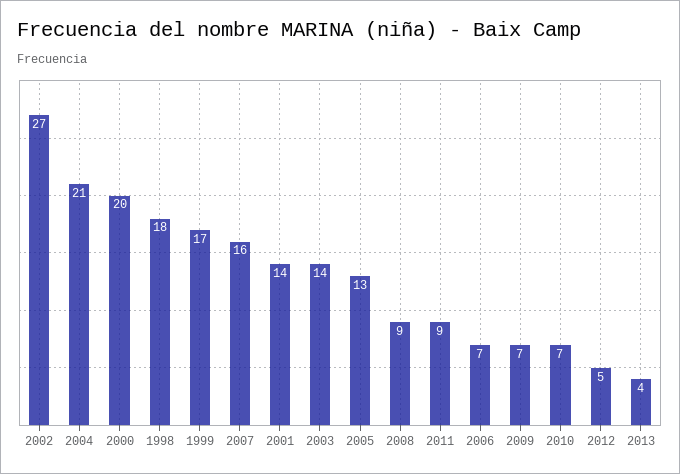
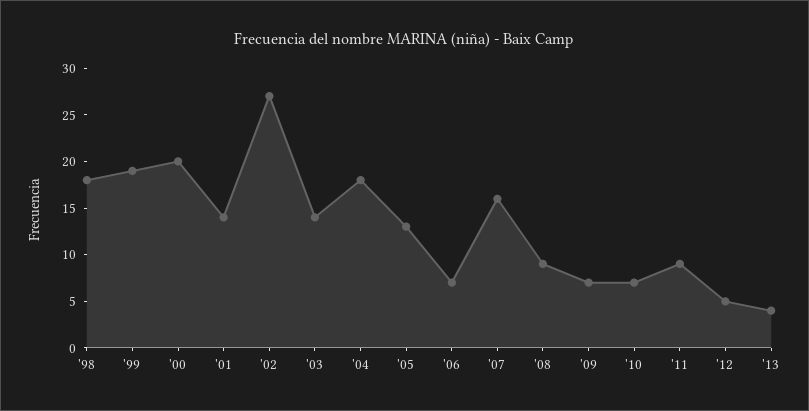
  {
    "2002": 27,
-   "2004": 21,
+   "2004": 18,
    "2000": 20,
    "1998": 18,
-   "1999": 17,
+   "1999": 19,
    "2007": 16,
    "2001": 14,
    "2003": 14,
    "2005": 13,
    "2008": 9,
    "2011": 9,
    "2006": 7,
    "2009": 7,
    "2010": 7,
    "2012": 5,
    "2013": 4
  }

